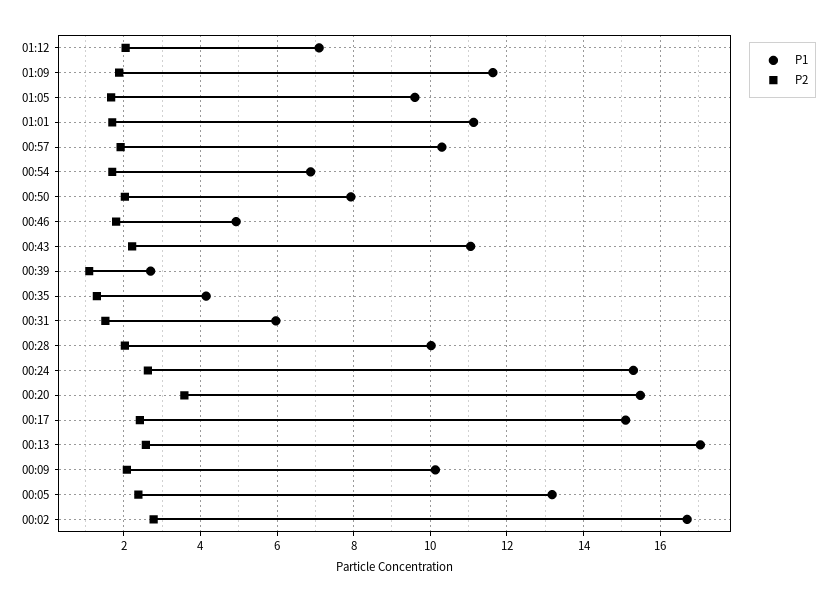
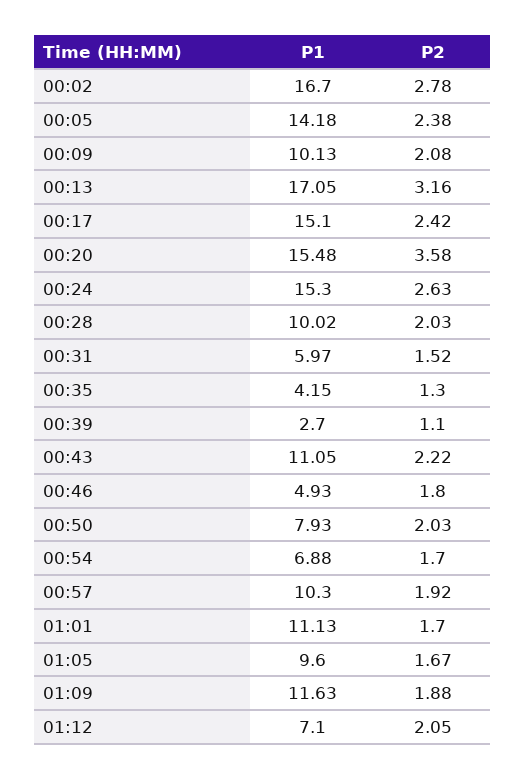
  {
    "P1": {
      "01:12": 7.1,
      "01:09": 11.63,
      "01:05": 9.6,
      "01:01": 11.13,
      "00:57": 10.3,
      "00:54": 6.88,
      "00:50": 7.93,
      "00:46": 4.93,
      "00:43": 11.05,
      "00:39": 2.7,
      "00:35": 4.15,
      "00:31": 5.97,
      "00:28": 10.02,
      "00:24": 15.3,
      "00:20": 15.48,
      "00:17": 15.1,
      "00:13": 17.05,
      "00:09": 10.13,
-     "00:05": 13.2,
+     "00:05": 14.18,
      "00:02": 16.7
    },
    "P2": {
      "01:12": 2.05,
      "01:09": 1.88,
      "01:05": 1.67,
      "01:01": 1.7,
      "00:57": 1.92,
      "00:54": 1.7,
      "00:50": 2.03,
      "00:46": 1.8,
      "00:43": 2.22,
      "00:39": 1.1,
      "00:35": 1.3,
      "00:31": 1.52,
      "00:28": 2.03,
      "00:24": 2.63,
      "00:20": 3.58,
      "00:17": 2.42,
-     "00:13": 2.6,
+     "00:13": 3.16,
      "00:09": 2.08,
      "00:05": 2.38,
      "00:02": 2.78
    }
  }

